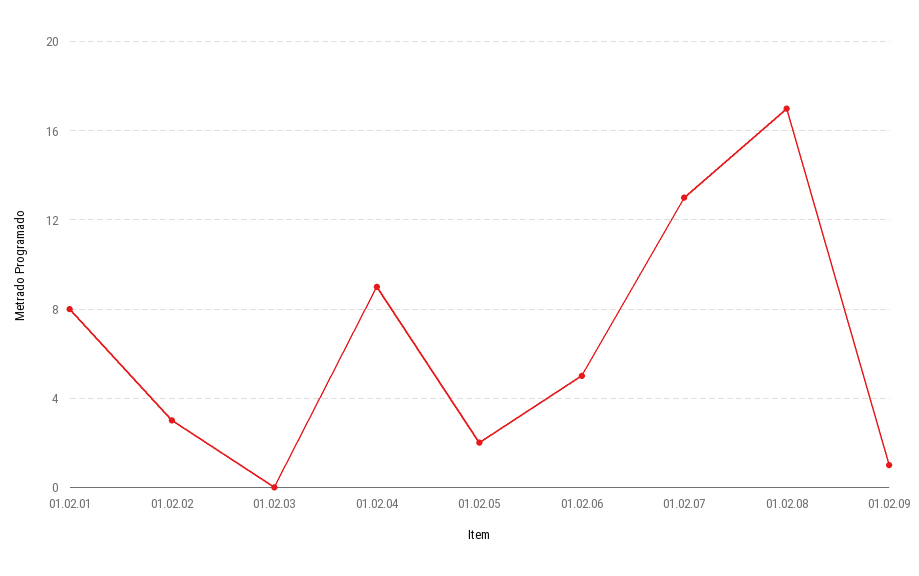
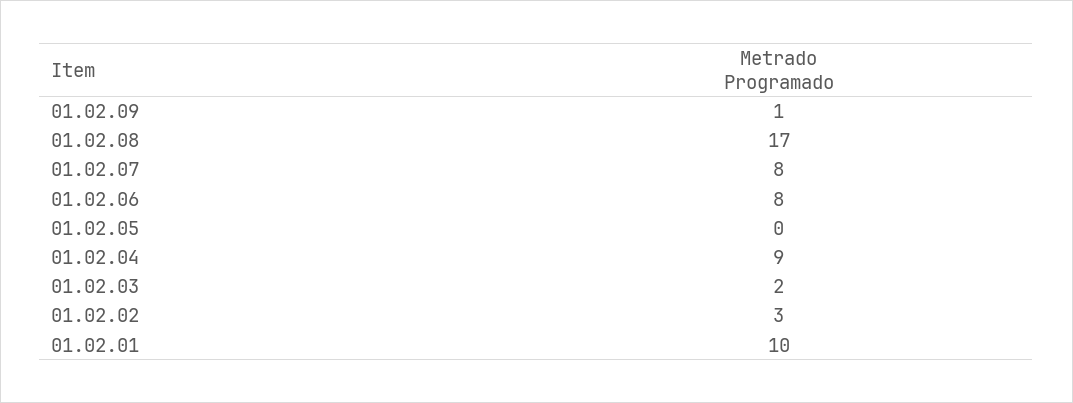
  {
-   "01.02.01": 8,
+   "01.02.01": 10,
    "01.02.02": 3,
-   "01.02.03": 0,
+   "01.02.03": 2,
    "01.02.04": 9,
-   "01.02.05": 2,
+   "01.02.05": 0,
-   "01.02.06": 5,
+   "01.02.06": 8,
-   "01.02.07": 13,
+   "01.02.07": 8,
    "01.02.08": 17,
    "01.02.09": 1
  }

